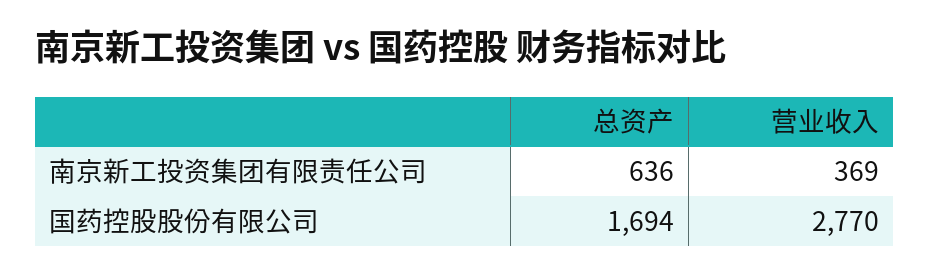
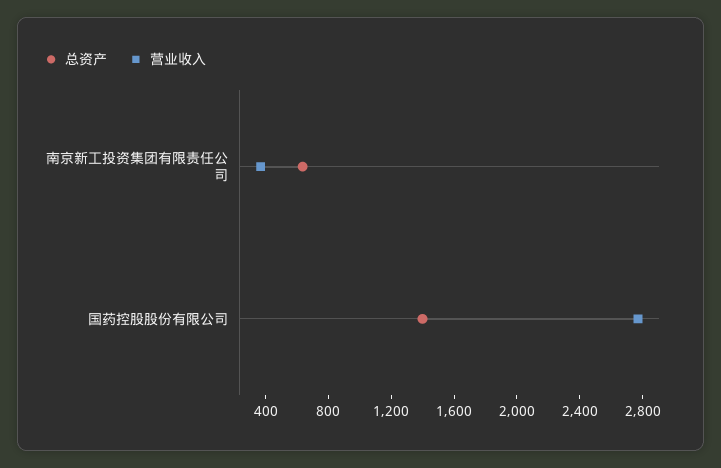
  {
    "总资产": {
      "南京新工投资集团有限责任公司": 636,
-     "国药控股股份有限公司": 1694
+     "国药控股股份有限公司": 1400
    },
    "营业收入": {
      "南京新工投资集团有限责任公司": 369,
      "国药控股股份有限公司": 2770
    }
  }

